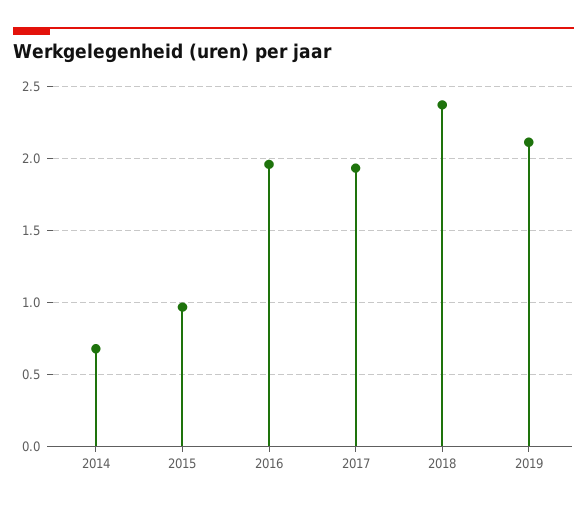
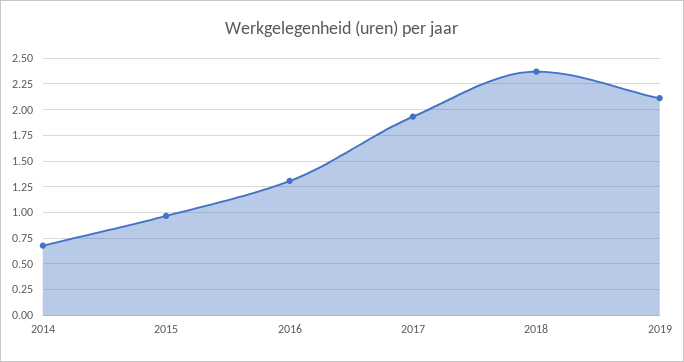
  {
    "2014": 0.7,
    "2015": 0.95,
-   "2016": 1.95,
+   "2016": 1.25,
    "2017": 1.95,
    "2018": 2.35,
    "2019": 2.1
  }

